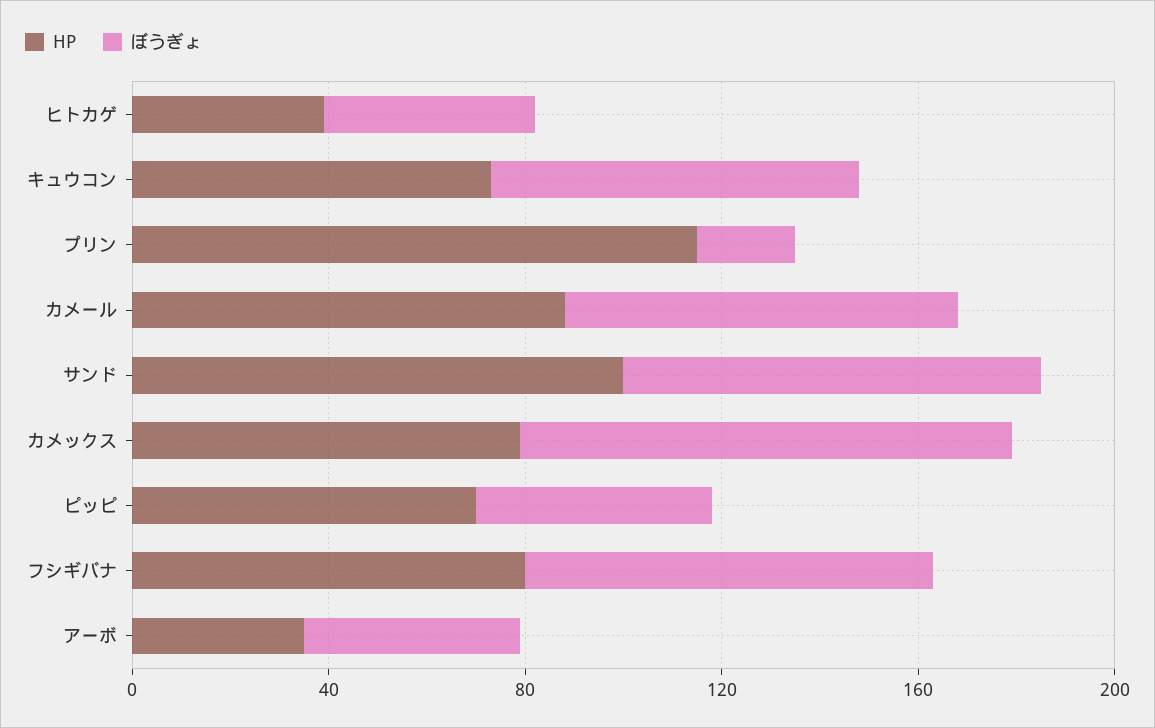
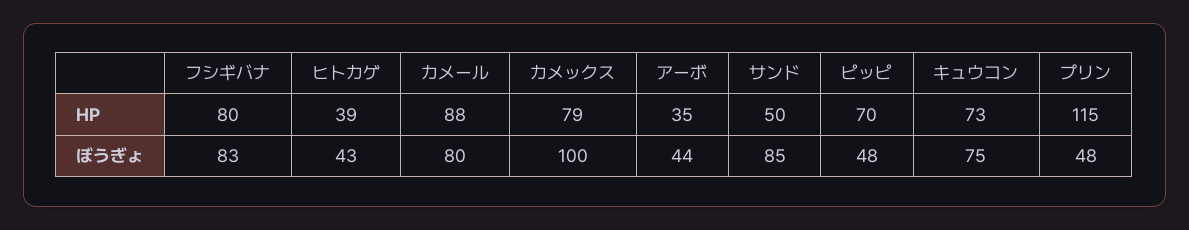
  {
    "HP": {
      "ヒトカゲ": 39,
      "キュウコン": 73,
      "プリン": 115,
      "カメール": 88,
-     "サンド": 100,
+     "サンド": 50,
      "カメックス": 79,
      "ピッピ": 70,
      "フシギバナ": 80,
      "アーボ": 35
    },
    "ぼうぎょ": {
      "ヒトカゲ": 43,
      "キュウコン": 75,
-     "プリン": 20,
+     "プリン": 48,
      "カメール": 80,
      "サンド": 85,
      "カメックス": 100,
      "ピッピ": 48,
      "フシギバナ": 83,
      "アーボ": 44
    }
  }

